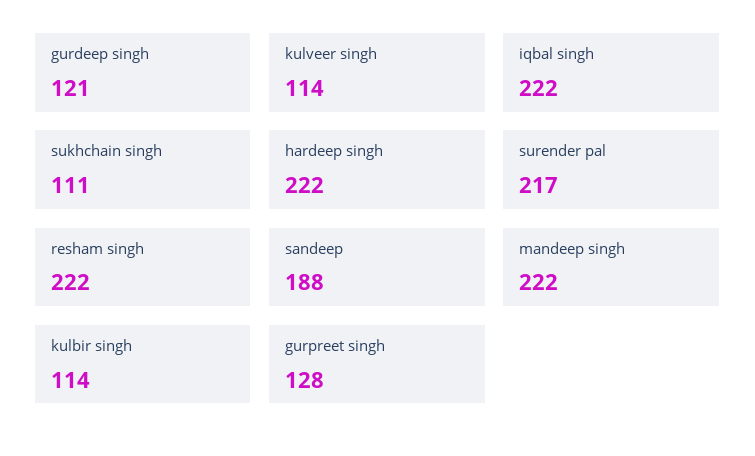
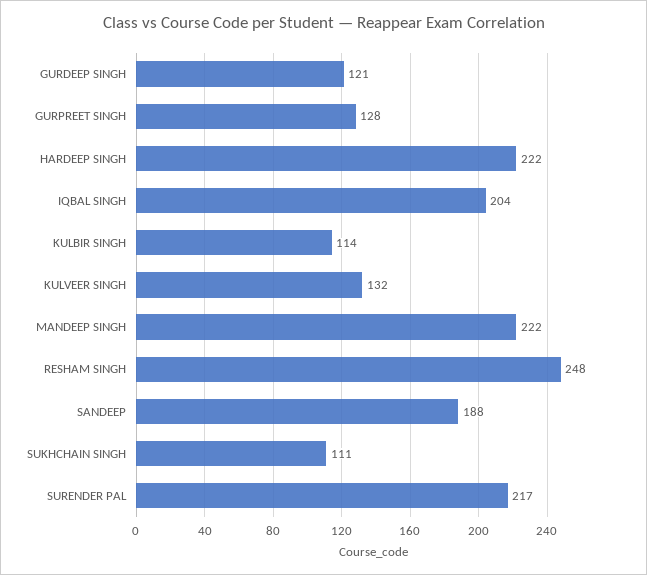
  {
    "gurdeep singh": 121,
-   "kulveer singh": 114,
+   "kulveer singh": 132,
-   "iqbal singh": 222,
+   "iqbal singh": 204,
    "sukhchain singh": 111,
    "hardeep singh": 222,
    "surender pal": 217,
-   "resham singh": 222,
+   "resham singh": 248,
    "sandeep": 188,
    "mandeep singh": 222,
    "kulbir singh": 114,
    "gurpreet singh": 128
  }

